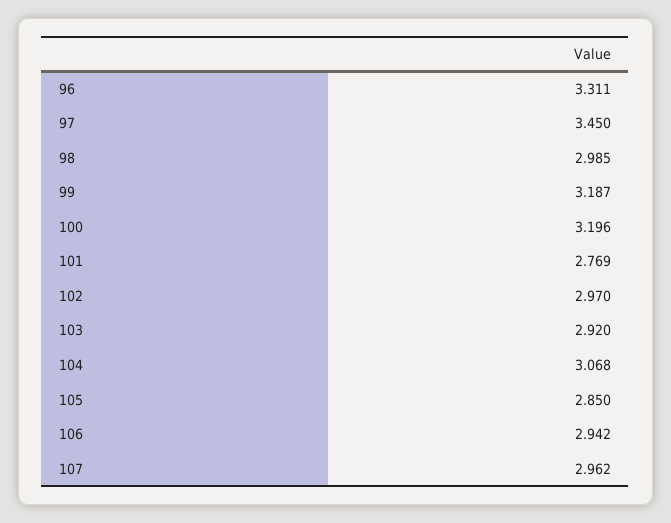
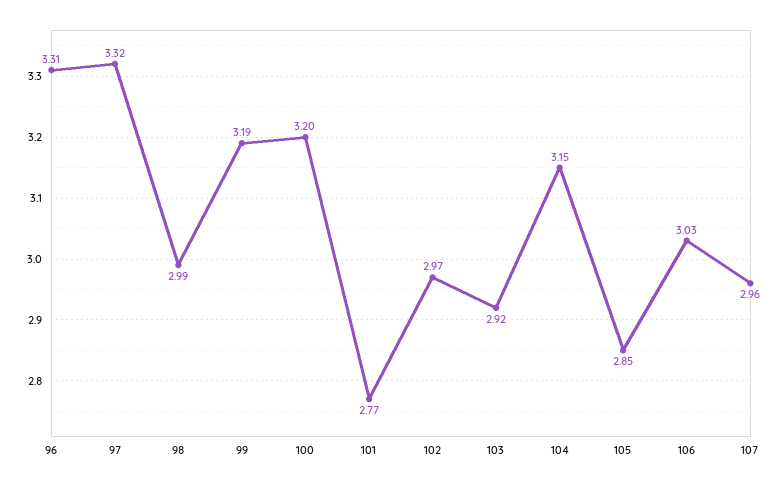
  {
    "96": 3.311,
-   "97": 3.45,
+   "97": 3.32,
    "98": 2.985,
    "99": 3.187,
    "100": 3.196,
    "101": 2.769,
    "102": 2.97,
    "103": 2.92,
-   "104": 3.068,
+   "104": 3.15,
    "105": 2.85,
-   "106": 2.942,
+   "106": 3.03,
    "107": 2.962
  }

